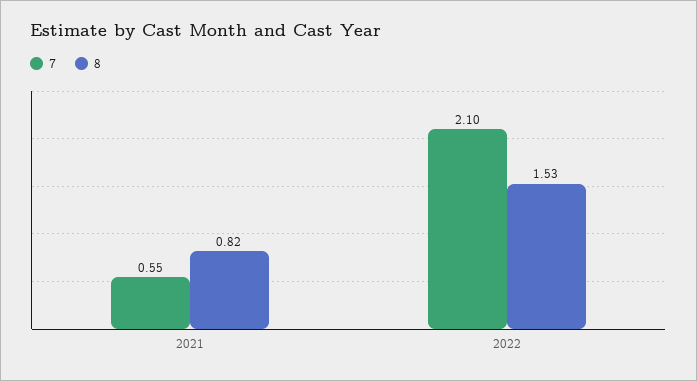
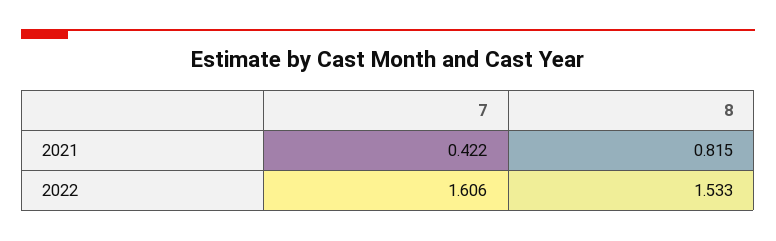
  {
    "7": {
-     "2021": 0.55,
+     "2021": 0.422,
-     "2022": 2.1
+     "2022": 1.606
    },
    "8": {
      "2021": 0.815,
      "2022": 1.533
    }
  }

